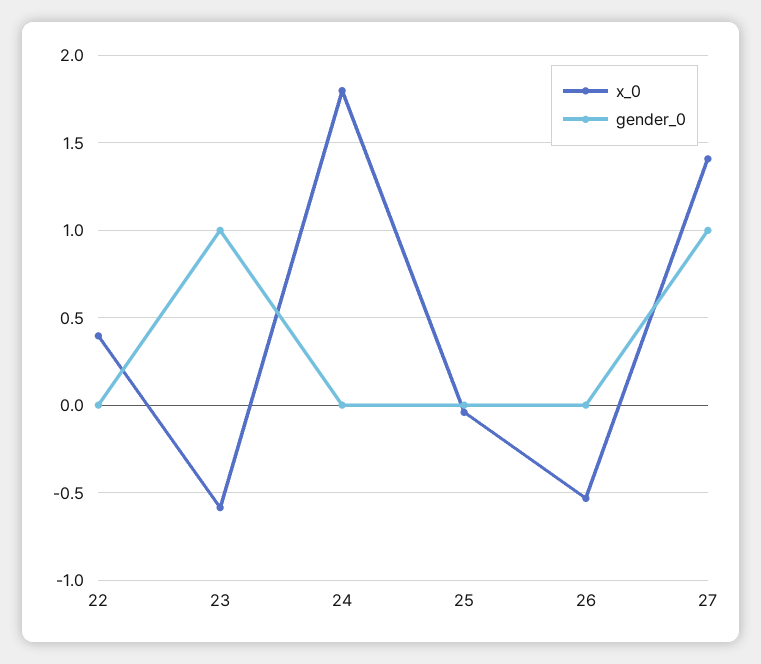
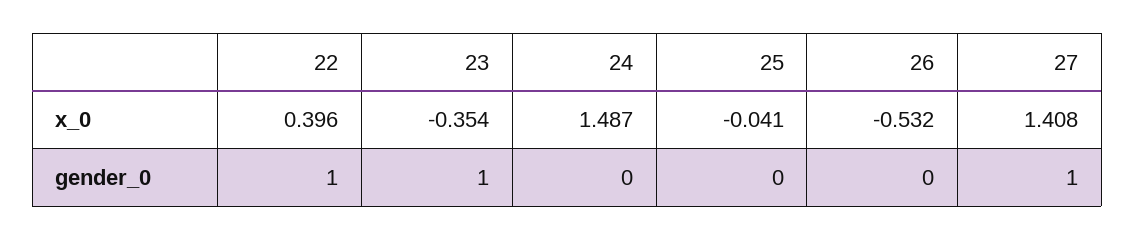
  {
    "x_0": {
      "22": 0.396,
-     "23": -0.6,
+     "23": -0.354,
-     "24": 1.8,
+     "24": 1.487,
      "25": -0.041,
      "26": -0.532,
      "27": 1.408
    },
    "gender_0": {
-     "22": 0,
+     "22": 1,
      "23": 1,
      "24": 0,
      "25": 0,
      "26": 0,
      "27": 1
    }
  }

